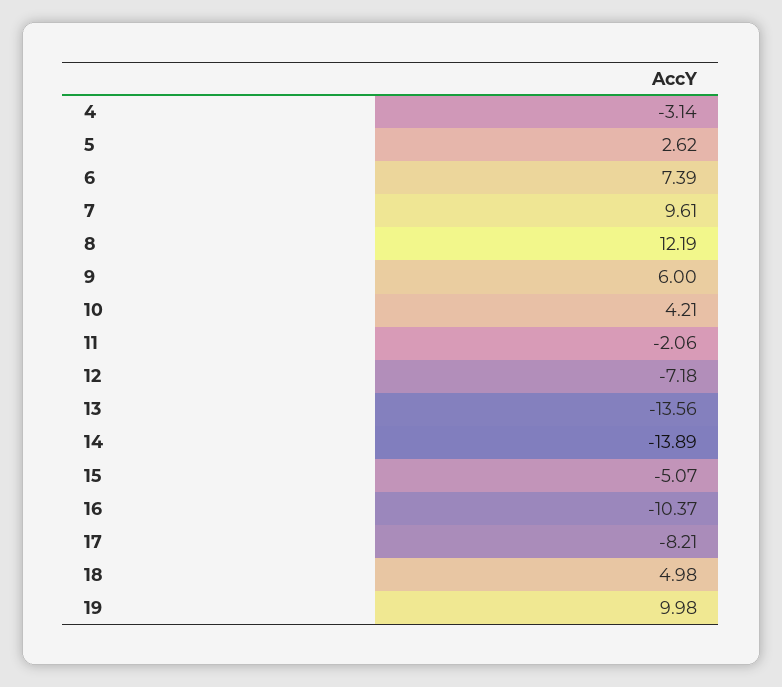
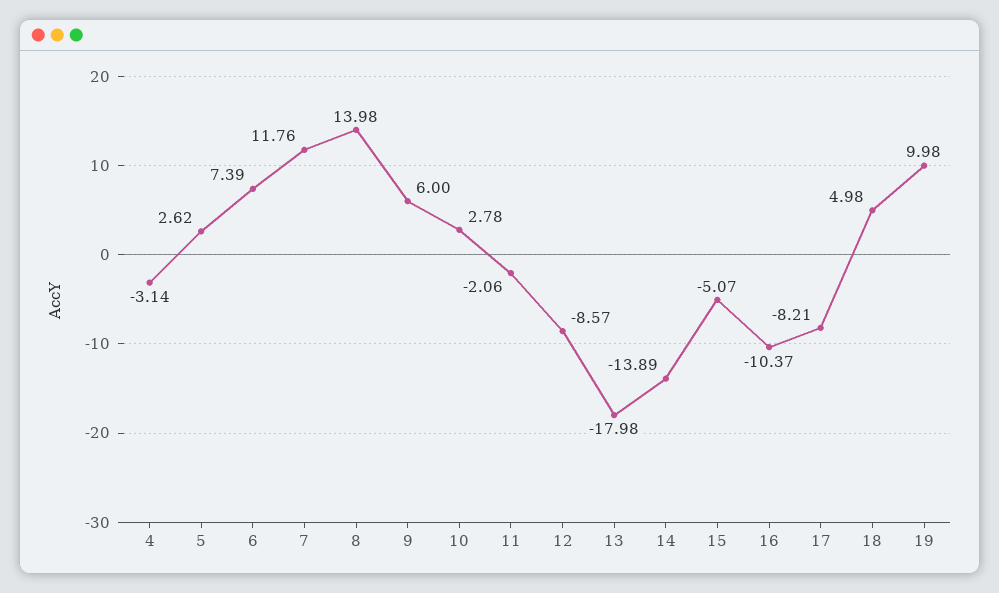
  {
    "4": -3.14,
    "5": 2.62,
    "6": 7.39,
-   "7": 9.61,
+   "7": 11.76,
-   "8": 12.19,
+   "8": 13.98,
    "9": 6,
-   "10": 4.21,
+   "10": 2.78,
    "11": -2.06,
-   "12": -7.18,
+   "12": -8.57,
-   "13": -13.56,
+   "13": -17.98,
    "14": -13.89,
    "15": -5.07,
    "16": -10.37,
    "17": -8.21,
    "18": 4.98,
    "19": 9.98
  }

